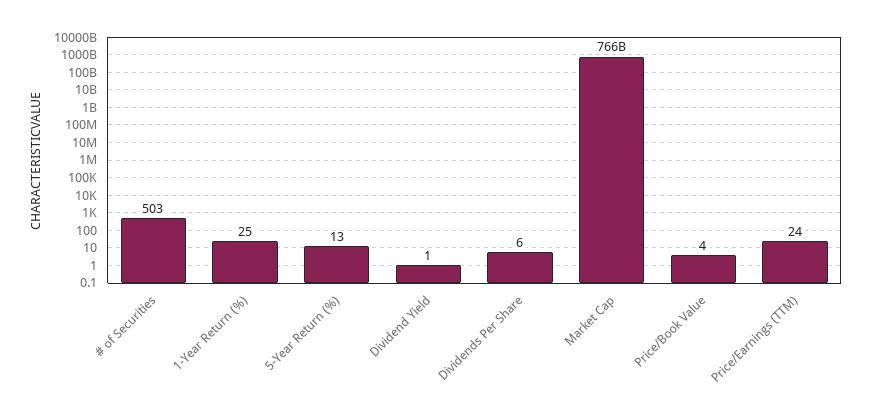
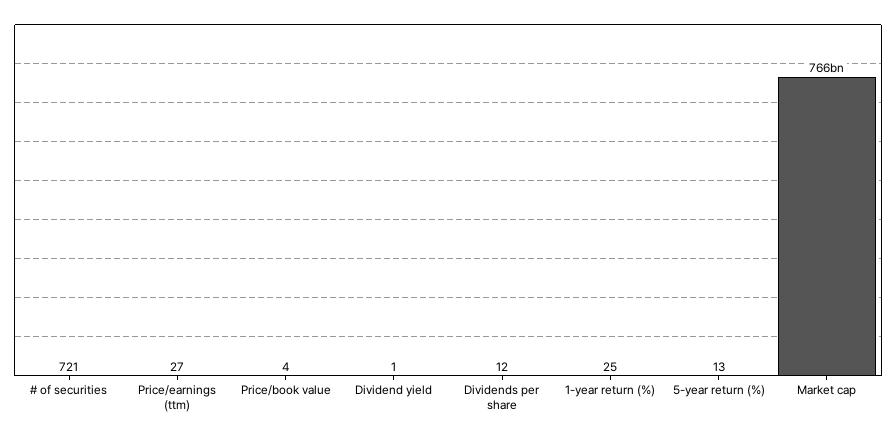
  {
-   "# of Securities": 503,
+   "# of Securities": 721,
    "1-Year Return (%)": 25,
    "5-Year Return (%)": 13,
    "Dividend Yield": 1,
-   "Dividends Per Share": 6,
+   "Dividends Per Share": 12,
    "Market Cap": 766000000000,
    "Price/Book Value": 4,
-   "Price/Earnings (TTM)": 24
+   "Price/Earnings (TTM)": 27
  }

